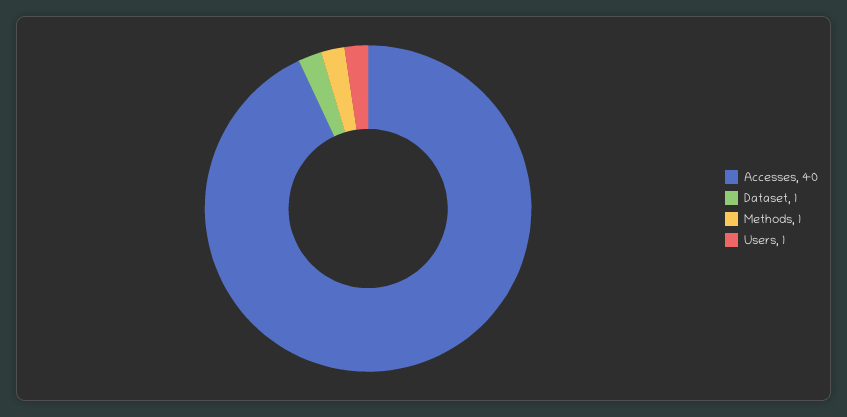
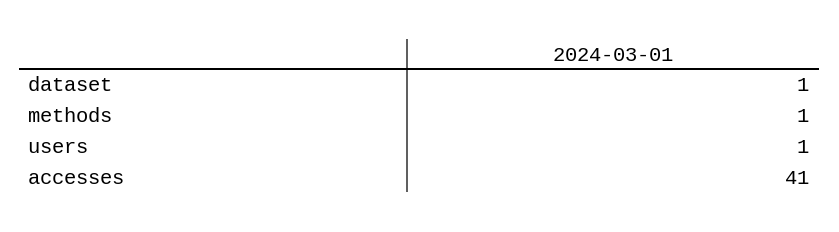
  {
-   "Accesses": 40,
+   "Accesses": 41,
    "Dataset": 1,
    "Methods": 1,
    "Users": 1
  }

